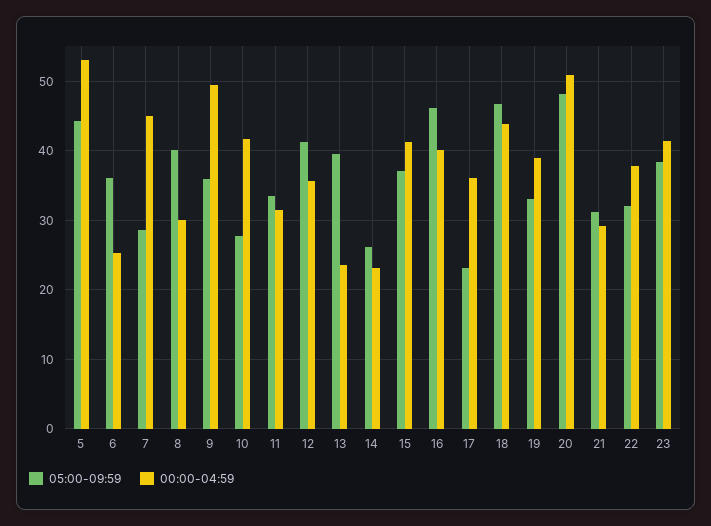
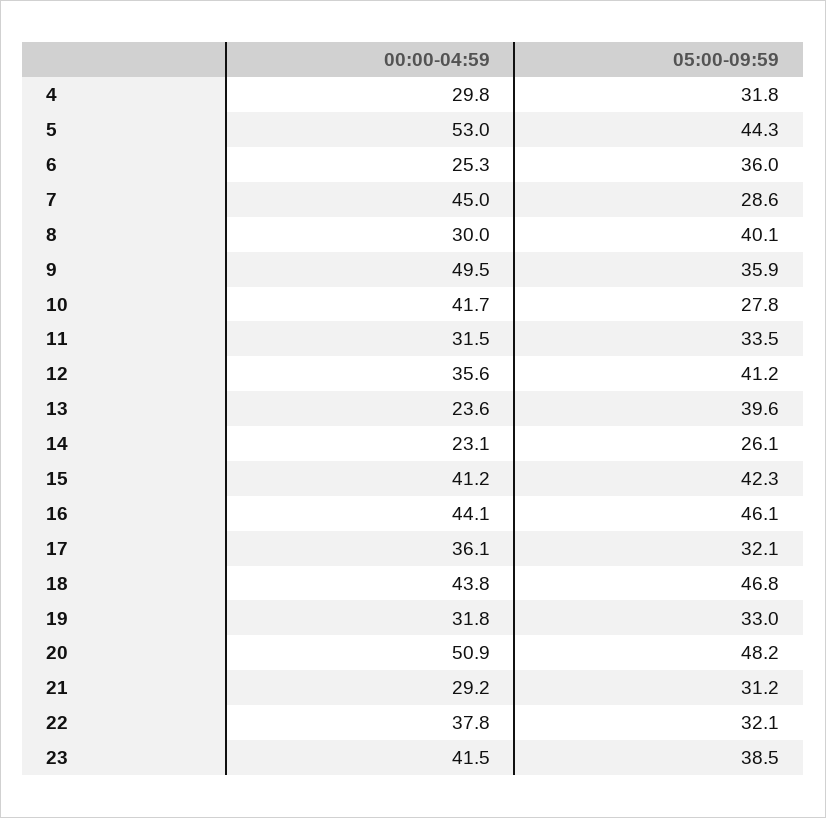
  {
    "05:00-09:59": {
      "5": 44.3,
      "6": 36,
      "7": 28.6,
      "8": 40.1,
      "9": 35.9,
      "10": 27.8,
      "11": 33.5,
      "12": 41.2,
      "13": 39.6,
      "14": 26.1,
-     "15": 37,
+     "15": 42.3,
      "16": 46.1,
-     "17": 23,
+     "17": 32.1,
      "18": 46.8,
      "19": 33,
      "20": 48.2,
      "21": 31.2,
      "22": 32.1,
-     "23": 38.5
+     "23": 38.5,
+     "4": 31.8
    },
    "00:00-04:59": {
      "5": 53,
      "6": 25.3,
      "7": 45,
      "8": 30,
      "9": 49.5,
      "10": 41.7,
      "11": 31.5,
      "12": 35.6,
      "13": 23.6,
      "14": 23.1,
      "15": 41.2,
-     "16": 40,
+     "16": 44.1,
      "17": 36.1,
      "18": 43.8,
-     "19": 39,
+     "19": 31.8,
      "20": 50.9,
      "21": 29.2,
      "22": 37.8,
-     "23": 41.5
+     "23": 41.5,
+     "4": 29.8
    }
  }

